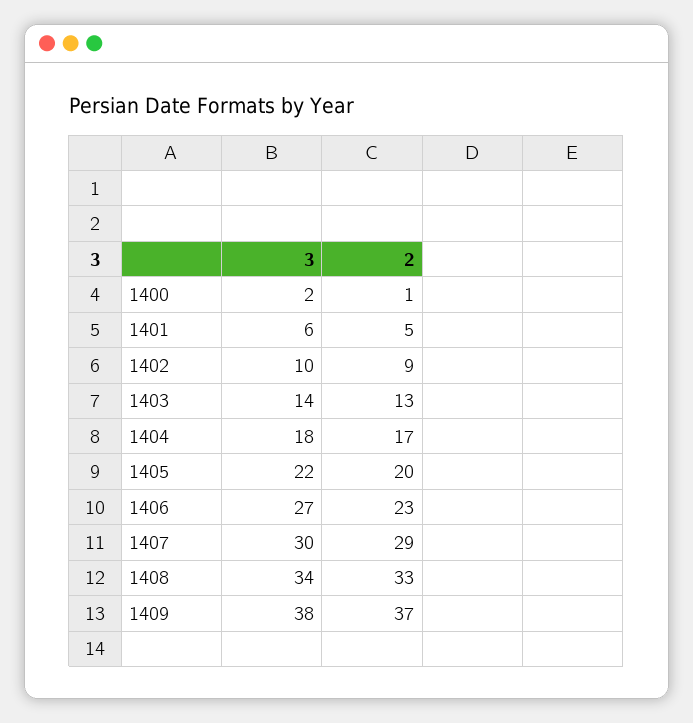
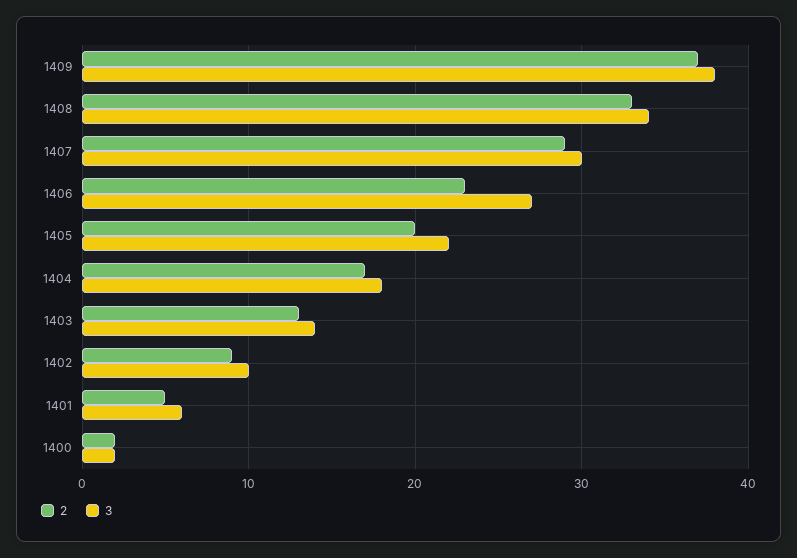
  {
    "3": {
      "1400": 2,
      "1401": 6,
      "1402": 10,
      "1403": 14,
      "1404": 18,
      "1405": 22,
      "1406": 27,
      "1407": 30,
      "1408": 34,
      "1409": 38
    },
    "2": {
-     "1400": 1,
+     "1400": 2,
      "1401": 5,
      "1402": 9,
      "1403": 13,
      "1404": 17,
      "1405": 20,
      "1406": 23,
      "1407": 29,
      "1408": 33,
      "1409": 37
    }
  }

